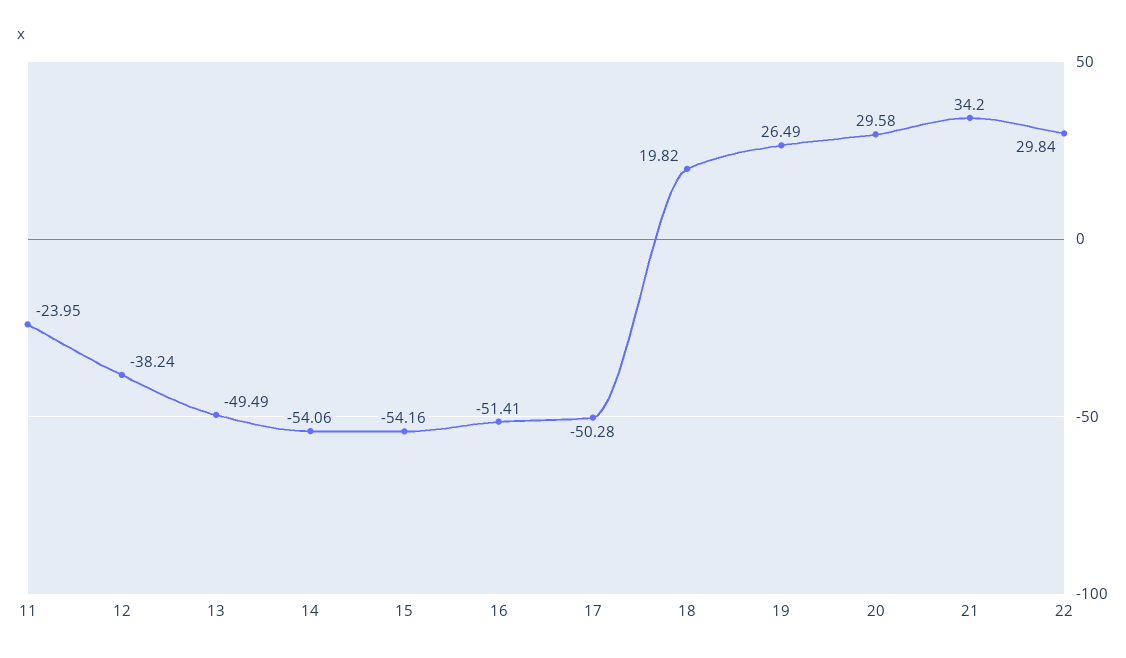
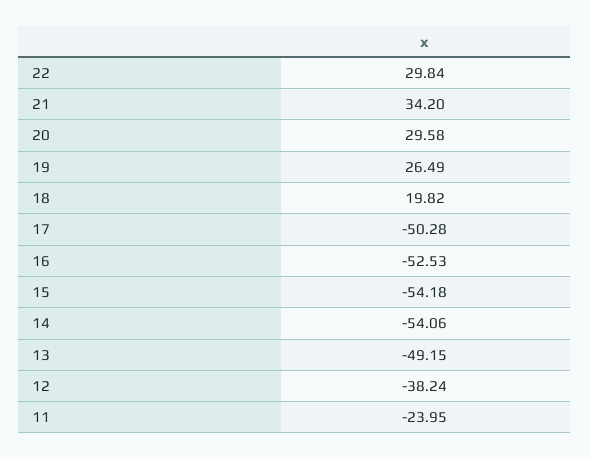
  {
    "11": -23.95,
    "12": -38.24,
-   "13": -49.49,
+   "13": -49.15,
    "14": -54.06,
-   "15": -54.16,
+   "15": -54.18,
-   "16": -51.41,
+   "16": -52.53,
    "17": -50.28,
    "18": 19.82,
    "19": 26.49,
    "20": 29.58,
    "21": 34.2,
    "22": 29.84
  }

